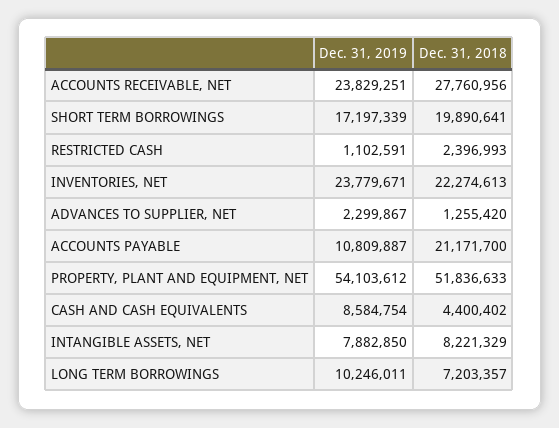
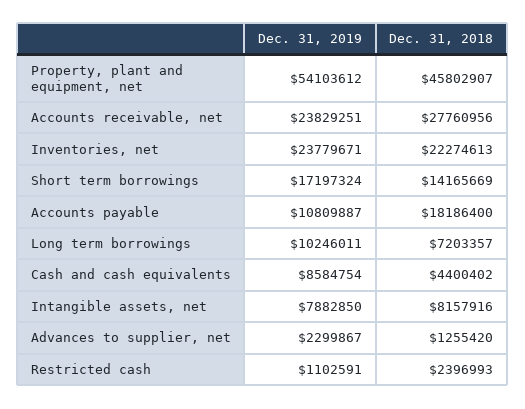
  {
    "Dec. 31, 2019": {
      "ACCOUNTS RECEIVABLE, NET": 23829251,
-     "SHORT TERM BORROWINGS": 17197339,
+     "SHORT TERM BORROWINGS": 17197324,
      "RESTRICTED CASH": 1102591,
      "INVENTORIES, NET": 23779671,
      "ADVANCES TO SUPPLIER, NET": 2299867,
      "ACCOUNTS PAYABLE": 10809887,
      "PROPERTY, PLANT AND EQUIPMENT, NET": 54103612,
      "CASH AND CASH EQUIVALENTS": 8584754,
      "INTANGIBLE ASSETS, NET": 7882850,
      "LONG TERM BORROWINGS": 10246011
    },
    "Dec. 31, 2018": {
      "ACCOUNTS RECEIVABLE, NET": 27760956,
-     "SHORT TERM BORROWINGS": 19890641,
+     "SHORT TERM BORROWINGS": 14165669,
      "RESTRICTED CASH": 2396993,
      "INVENTORIES, NET": 22274613,
      "ADVANCES TO SUPPLIER, NET": 1255420,
-     "ACCOUNTS PAYABLE": 21171700,
+     "ACCOUNTS PAYABLE": 18186400,
-     "PROPERTY, PLANT AND EQUIPMENT, NET": 51836633,
+     "PROPERTY, PLANT AND EQUIPMENT, NET": 45802907,
      "CASH AND CASH EQUIVALENTS": 4400402,
-     "INTANGIBLE ASSETS, NET": 8221329,
+     "INTANGIBLE ASSETS, NET": 8157916,
      "LONG TERM BORROWINGS": 7203357
    }
  }

